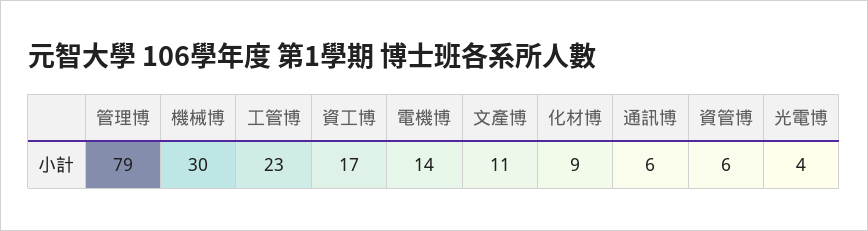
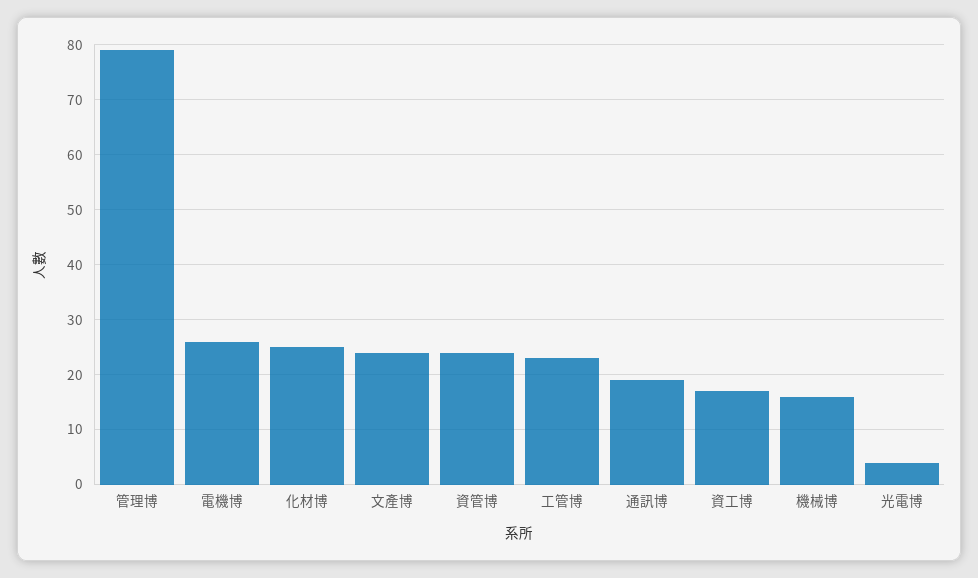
  {
    "管理博": 79,
-   "機械博": 30,
+   "機械博": 15,
    "工管博": 23,
    "資工博": 17,
-   "電機博": 14,
+   "電機博": 25,
-   "文產博": 11,
+   "文產博": 25,
-   "化材博": 9,
+   "化材博": 25,
-   "通訊博": 6,
+   "通訊博": 20,
-   "資管博": 6,
+   "資管博": 25,
    "光電博": 4
  }

